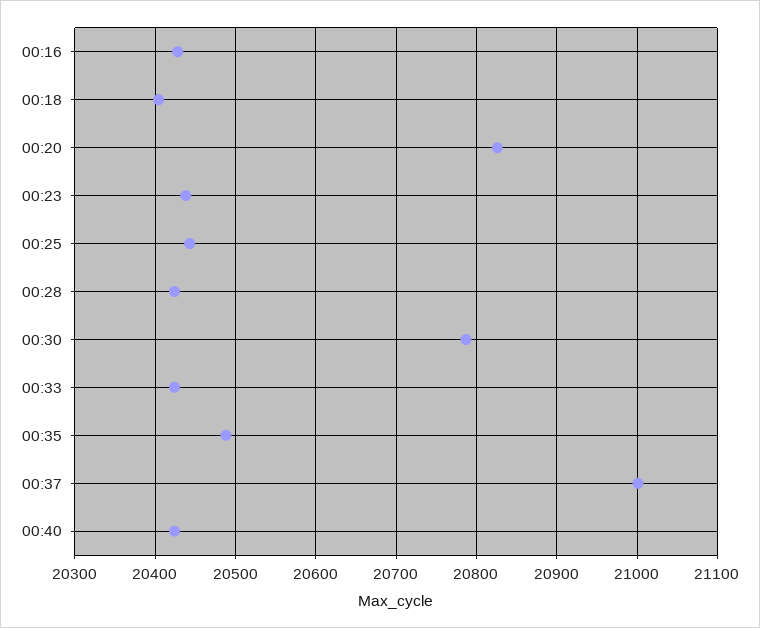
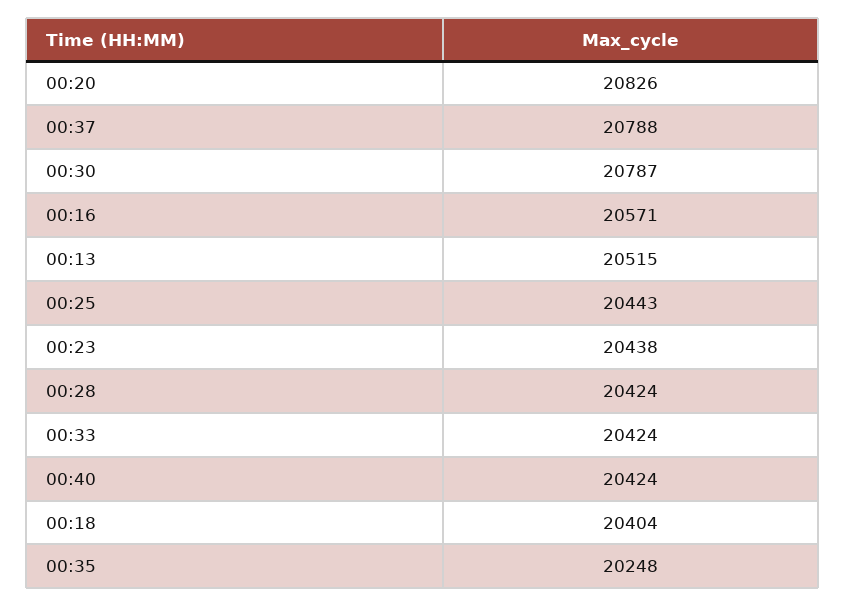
  {
-   "00:16": 20430,
+   "00:16": 20571,
    "00:18": 20404,
    "00:20": 20826,
    "00:23": 20438,
    "00:25": 20443,
    "00:28": 20424,
    "00:30": 20787,
    "00:33": 20424,
-   "00:35": 20490,
+   "00:35": 20248,
-   "00:37": 21000,
+   "00:37": 20788,
-   "00:40": 20424
+   "00:40": 20424,
+   "00:13": 20515
  }

